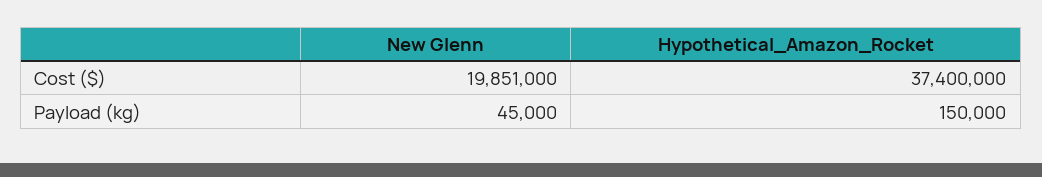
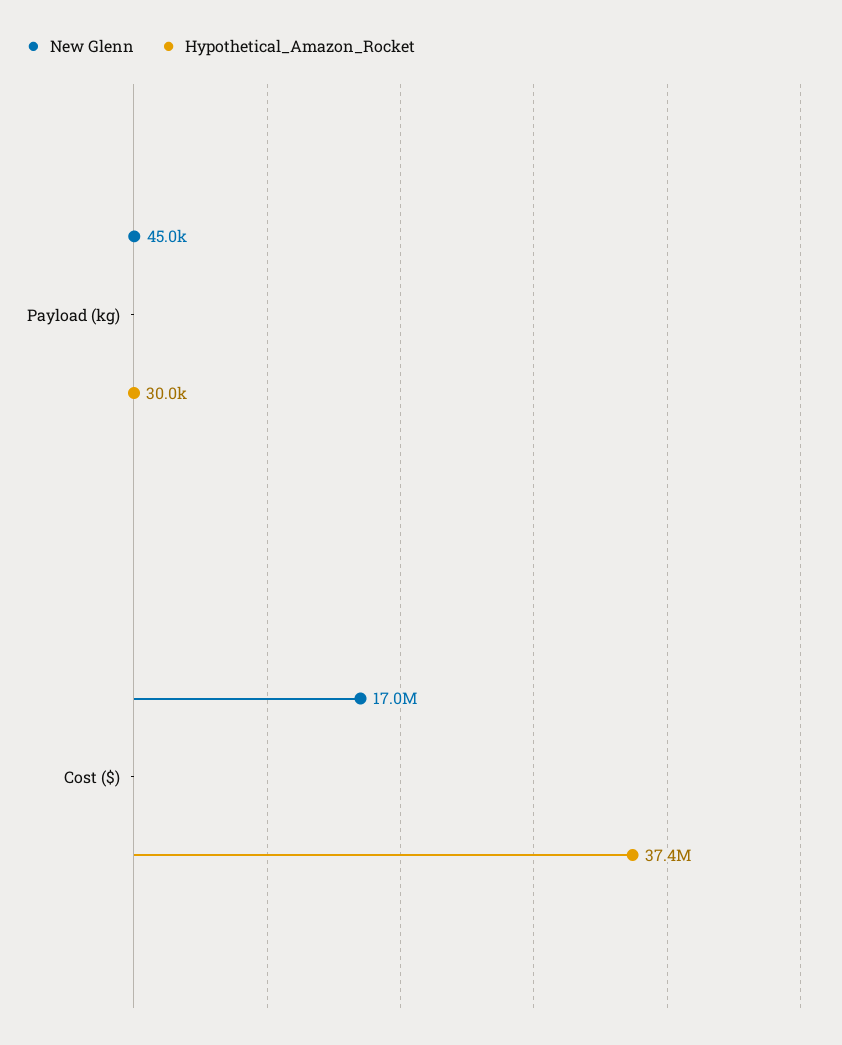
  {
    "New Glenn": {
-     "Cost ($)": 19851000,
+     "Cost ($)": 17000000,
      "Payload (kg)": 45000
    },
    "Hypothetical_Amazon_Rocket": {
      "Cost ($)": 37400000,
-     "Payload (kg)": 150000
+     "Payload (kg)": 30000
    }
  }

